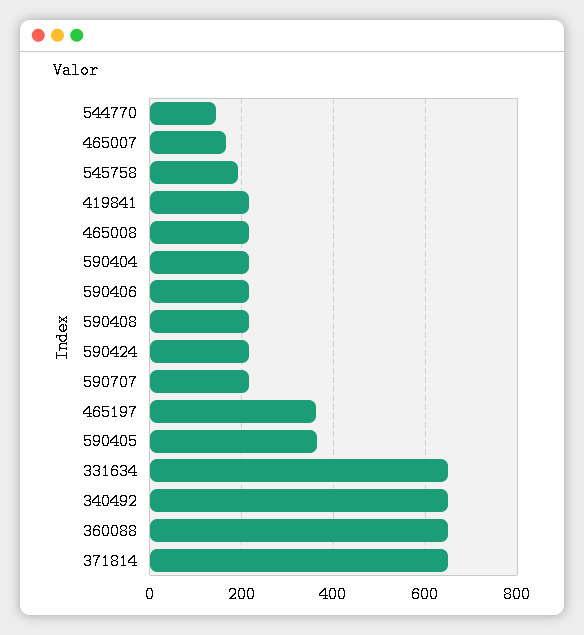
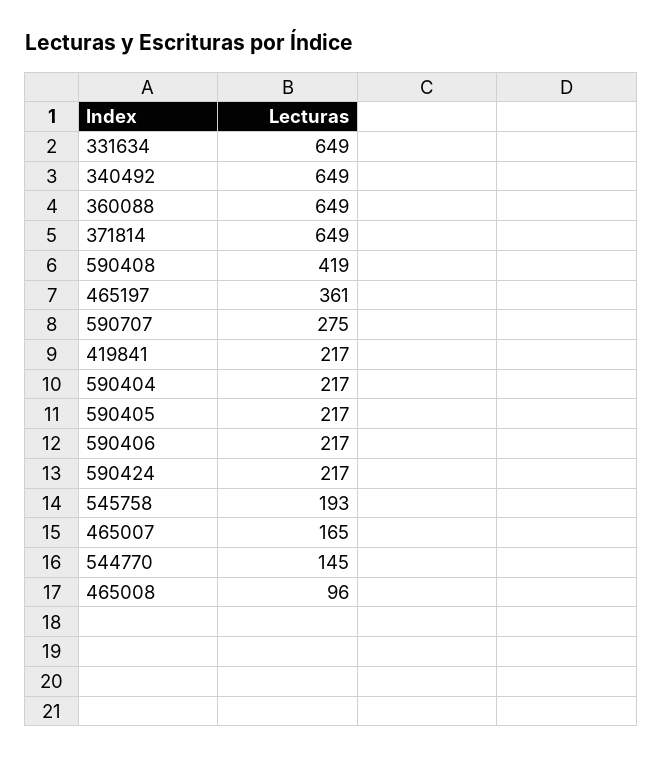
  {
    "544770": 145,
    "465007": 165,
    "545758": 193,
    "419841": 217,
-   "465008": 220,
+   "465008": 96,
    "590404": 217,
    "590406": 217,
-   "590408": 220,
+   "590408": 419,
    "590424": 217,
-   "590707": 220,
+   "590707": 275,
    "465197": 361,
-   "590405": 360,
+   "590405": 217,
    "331634": 649,
    "340492": 649,
    "360088": 649,
    "371814": 649
  }

